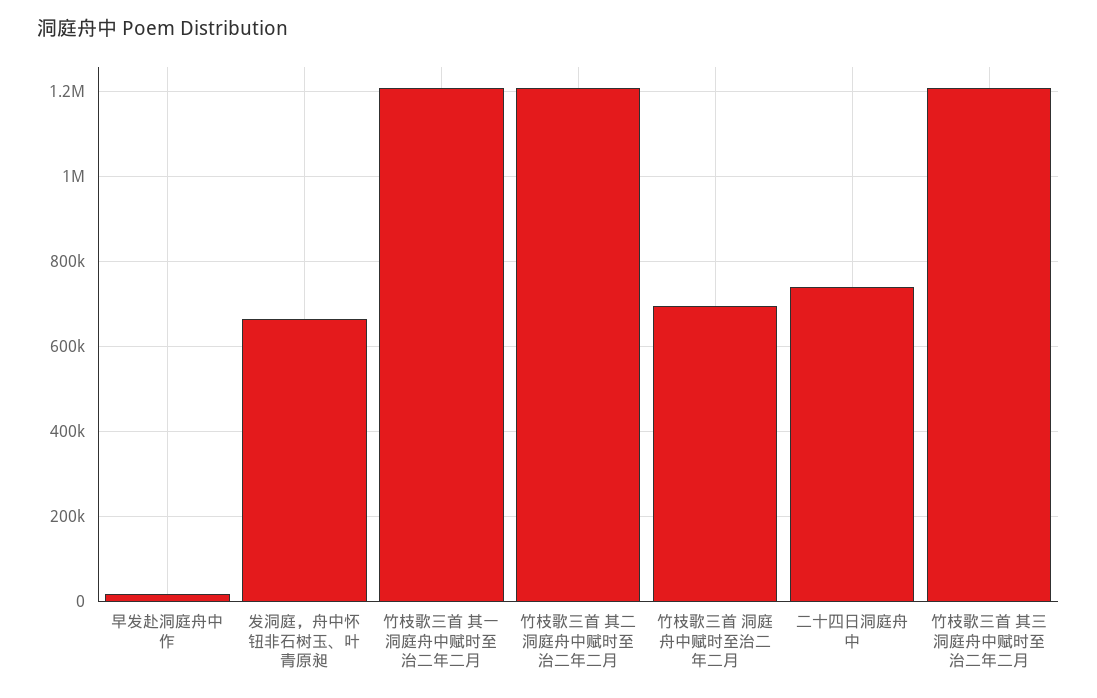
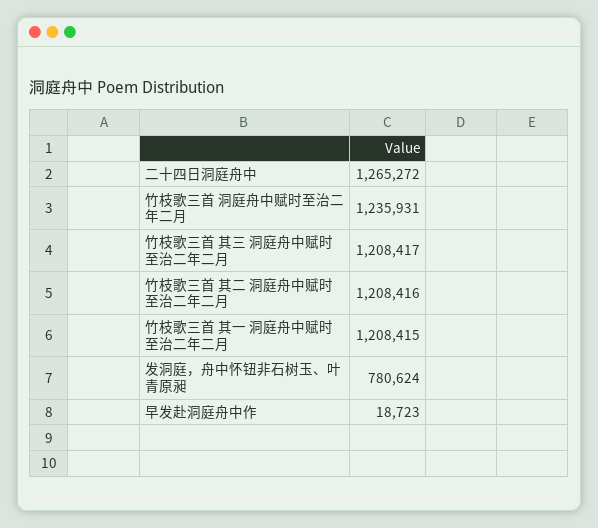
  {
    "早发赴洞庭舟中作": 18723,
-   "发洞庭，舟中怀钮非石树玉、叶青原昶": 660000,
+   "发洞庭，舟中怀钮非石树玉、叶青原昶": 780624,
    "竹枝歌三首 其一 洞庭舟中赋时至治二年二月": 1208415,
    "竹枝歌三首 其二 洞庭舟中赋时至治二年二月": 1208416,
-   "竹枝歌三首 洞庭舟中赋时至治二年二月": 700000,
+   "竹枝歌三首 洞庭舟中赋时至治二年二月": 1235931,
-   "二十四日洞庭舟中": 740000,
+   "二十四日洞庭舟中": 1265272,
    "竹枝歌三首 其三 洞庭舟中赋时至治二年二月": 1208417
  }

